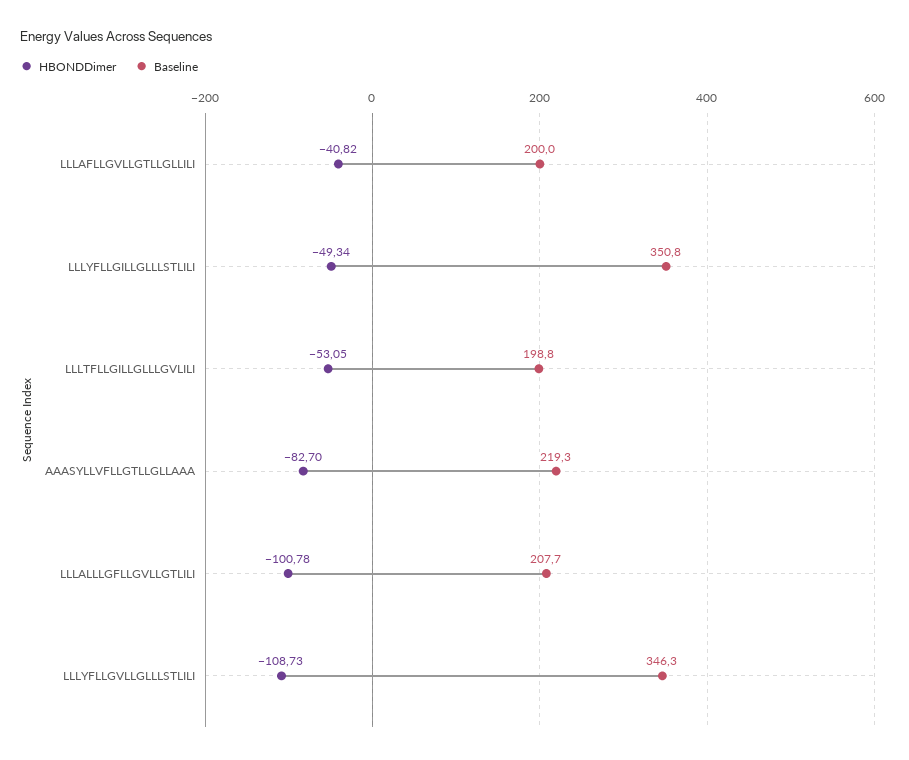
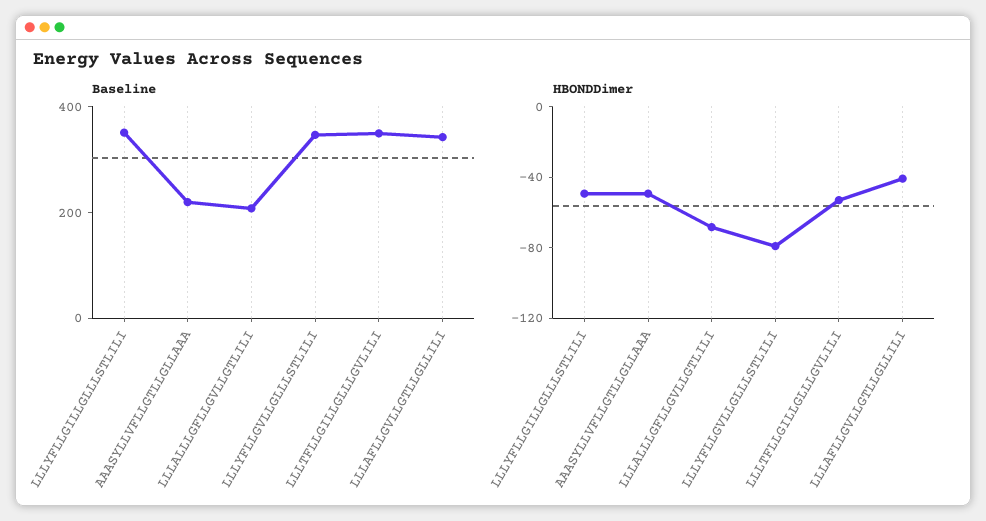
  {
    "HBONDDimer": {
      "LLLAFLLGVLLGTLLGLLILI": -40.82,
      "LLLYFLLGILLGLLLSTLILI": -49.34,
      "LLLTFLLGILLGLLLGVLILI": -53.05,
-     "AAASYLLVFLLGTLLGLLAAA": -82.7,
+     "AAASYLLVFLLGTLLGLLAAA": -50,
-     "LLLALLLGFLLGVLLGTLILI": -100.78,
+     "LLLALLLGFLLGVLLGTLILI": -70,
-     "LLLYFLLGVLLGLLLSTLILI": -108.73
+     "LLLYFLLGVLLGLLLSTLILI": -80
    },
    "Baseline": {
-     "LLLAFLLGVLLGTLLGLLILI": 200,
+     "LLLAFLLGVLLGTLLGLLILI": 350,
      "LLLYFLLGILLGLLLSTLILI": 350.8,
-     "LLLTFLLGILLGLLLGVLILI": 198.8,
+     "LLLTFLLGILLGLLLGVLILI": 350,
      "AAASYLLVFLLGTLLGLLAAA": 219.3,
      "LLLALLLGFLLGVLLGTLILI": 207.7,
      "LLLYFLLGVLLGLLLSTLILI": 346.3
    }
  }

